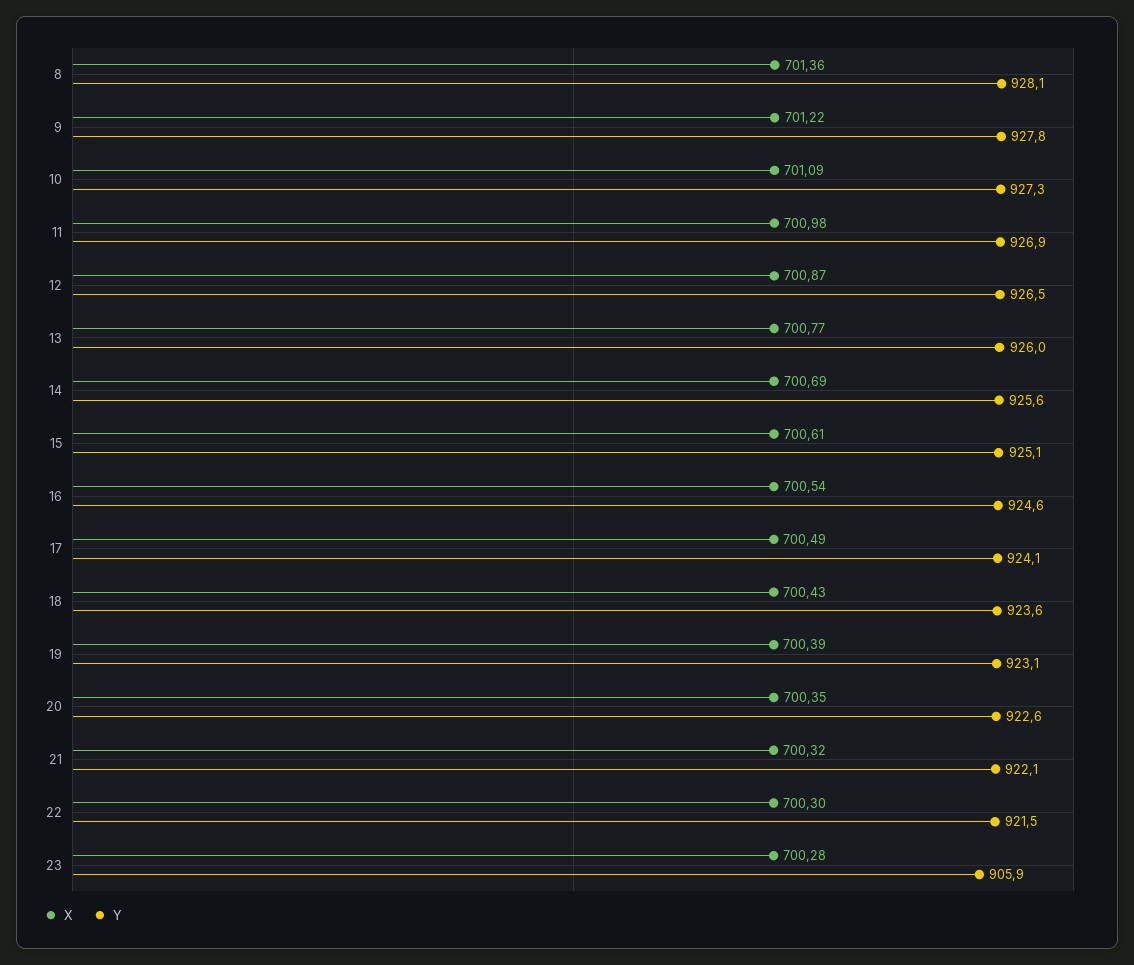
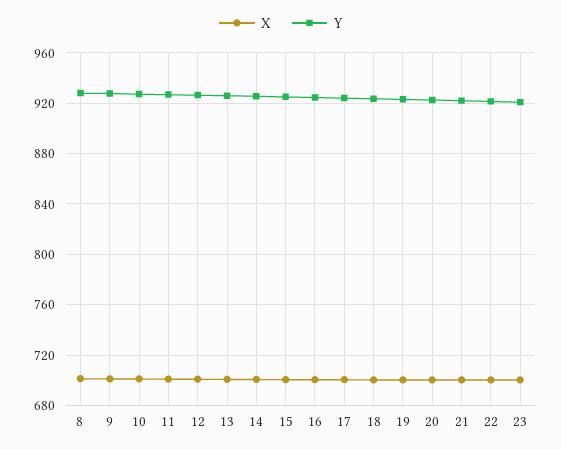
  {
    "X": {
      "8": 701.36,
      "9": 701.22,
      "10": 701.09,
      "11": 700.98,
      "12": 700.87,
      "13": 700.77,
      "14": 700.69,
      "15": 700.61,
      "16": 700.54,
      "17": 700.49,
      "18": 700.43,
      "19": 700.39,
      "20": 700.35,
      "21": 700.32,
      "22": 700.3,
      "23": 700.28
    },
    "Y": {
      "8": 928.1,
      "9": 927.8,
      "10": 927.3,
      "11": 926.9,
      "12": 926.5,
      "13": 926,
      "14": 925.6,
      "15": 925.1,
      "16": 924.6,
      "17": 924.1,
      "18": 923.6,
      "19": 923.1,
      "20": 922.6,
      "21": 922.1,
      "22": 921.5,
-     "23": 905.9
+     "23": 920
    }
  }

